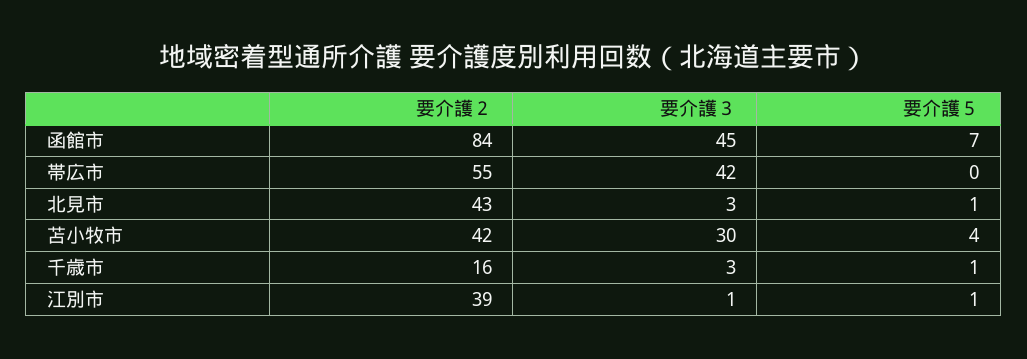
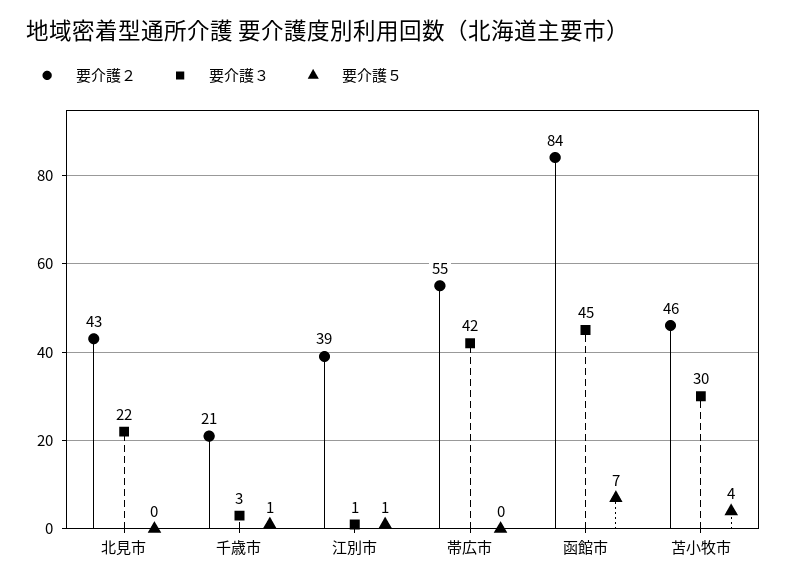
  {
    "要介護２": {
      "函館市": 84,
      "帯広市": 55,
      "北見市": 43,
-     "苫小牧市": 42,
+     "苫小牧市": 46,
-     "千歳市": 16,
+     "千歳市": 21,
      "江別市": 39
    },
    "要介護３": {
      "函館市": 45,
      "帯広市": 42,
-     "北見市": 3,
+     "北見市": 22,
      "苫小牧市": 30,
      "千歳市": 3,
      "江別市": 1
    },
    "要介護５": {
      "函館市": 7,
      "帯広市": 0,
-     "北見市": 1,
+     "北見市": 0,
      "苫小牧市": 4,
      "千歳市": 1,
      "江別市": 1
    }
  }

